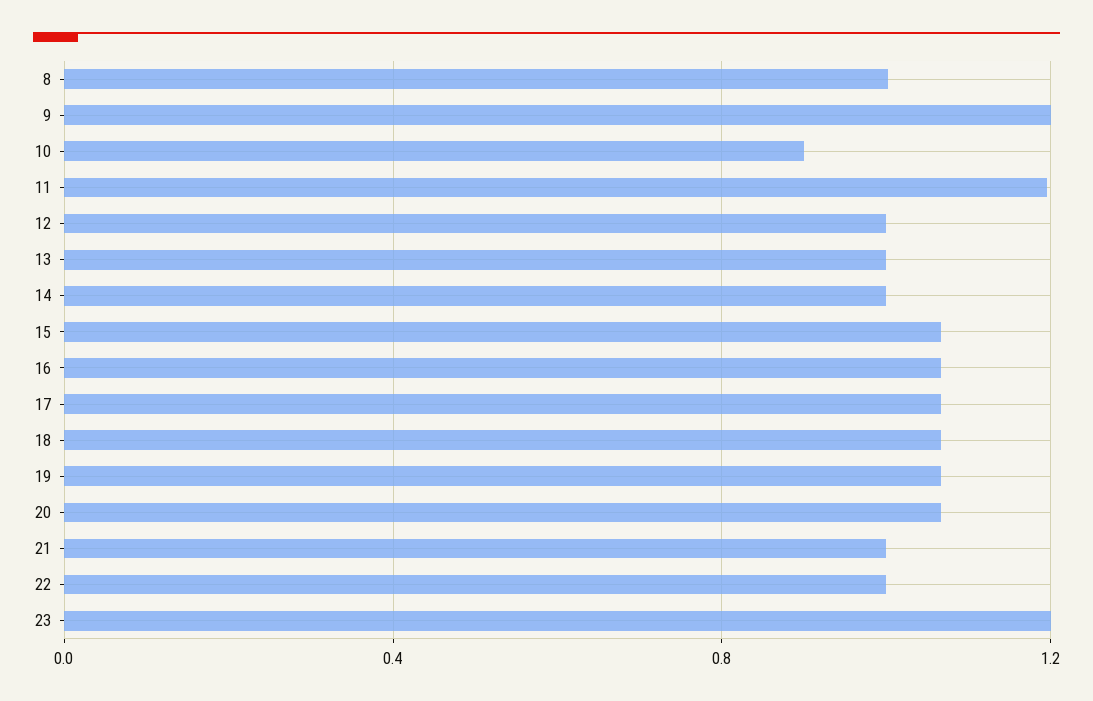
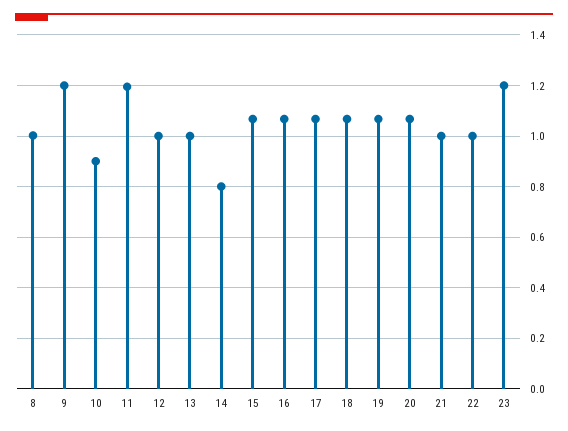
  {
    "8": 1,
    "9": 1.2,
    "10": 0.9,
    "11": 1.2,
    "12": 1,
    "13": 1,
-   "14": 1,
+   "14": 0.8,
    "15": 1.075,
    "16": 1.075,
    "17": 1.075,
    "18": 1.075,
    "19": 1.075,
    "20": 1.075,
    "21": 1,
    "22": 1,
    "23": 1.2
  }

